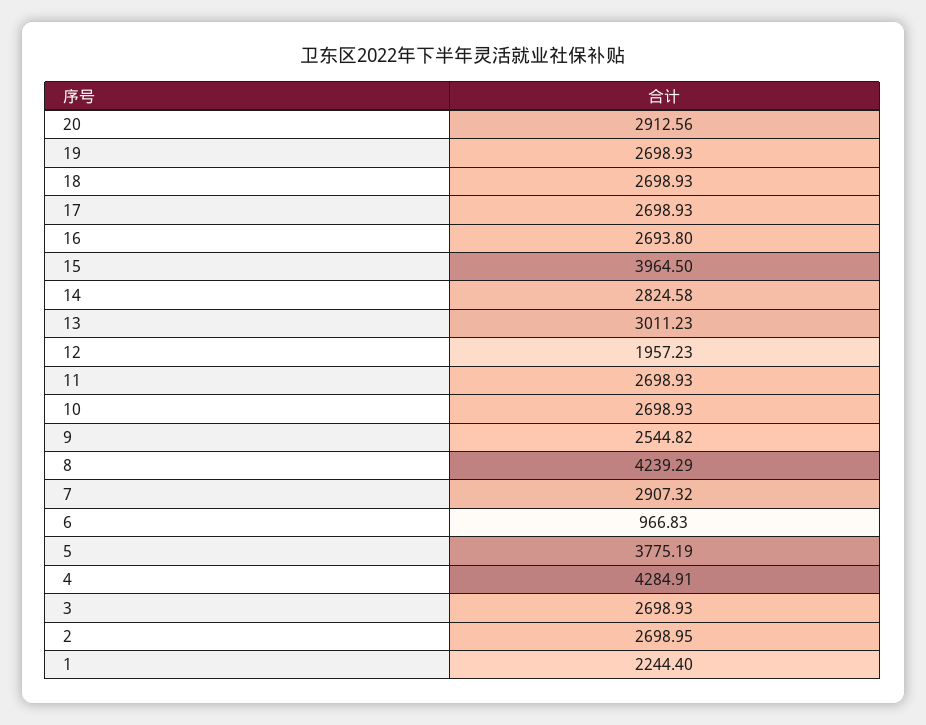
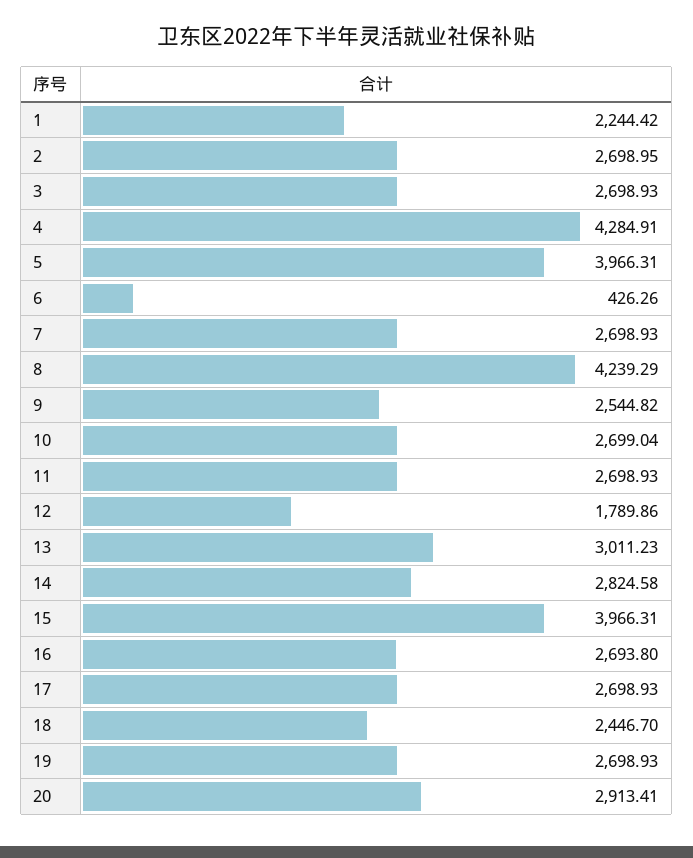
  {
-   "20": 2912.56,
+   "20": 2913.41,
    "19": 2698.93,
-   "18": 2698.93,
+   "18": 2446.7,
    "17": 2698.93,
    "16": 2693.8,
-   "15": 3964.5,
+   "15": 3966.31,
    "14": 2824.58,
    "13": 3011.23,
-   "12": 1957.23,
+   "12": 1789.86,
    "11": 2698.93,
-   "10": 2698.93,
+   "10": 2699.04,
    "9": 2544.82,
    "8": 4239.29,
-   "7": 2907.32,
+   "7": 2698.93,
-   "6": 966.83,
+   "6": 426.26,
-   "5": 3775.19,
+   "5": 3966.31,
    "4": 4284.91,
    "3": 2698.93,
    "2": 2698.95,
-   "1": 2244.4
+   "1": 2244.42
  }

